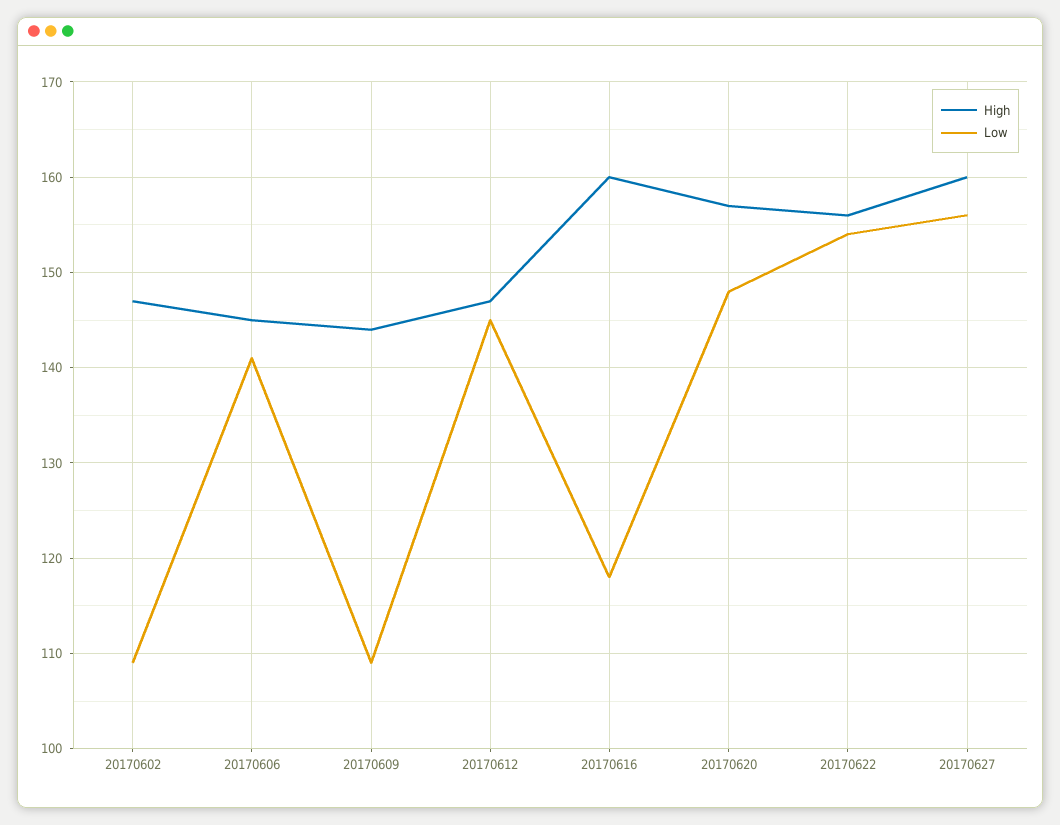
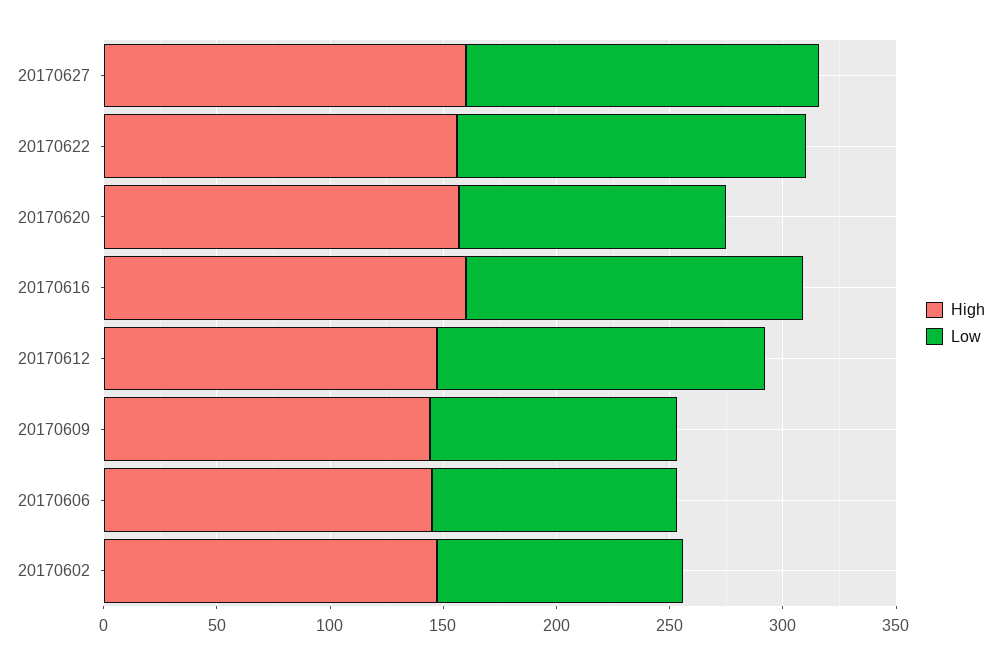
  {
    "High": {
      "20170602": 147,
      "20170606": 145,
      "20170609": 144,
      "20170612": 147,
      "20170616": 160,
      "20170620": 157,
      "20170622": 156,
      "20170627": 160
    },
    "Low": {
      "20170602": 109,
-     "20170606": 141,
+     "20170606": 110,
      "20170609": 109,
      "20170612": 145,
-     "20170616": 118,
+     "20170616": 150,
-     "20170620": 148,
+     "20170620": 120,
      "20170622": 154,
      "20170627": 156
    }
  }

